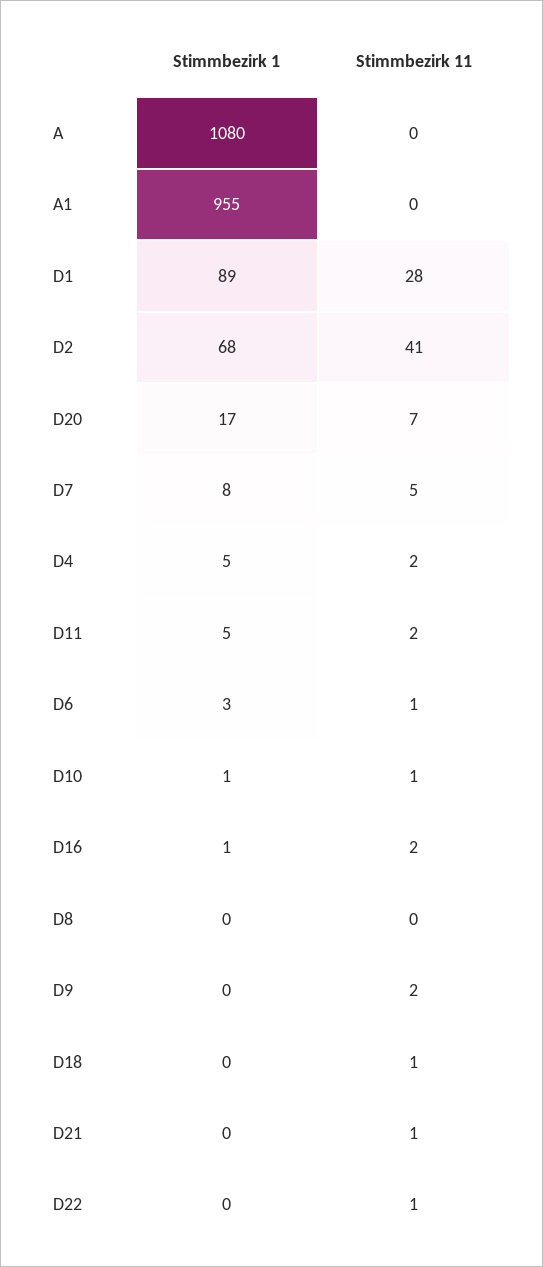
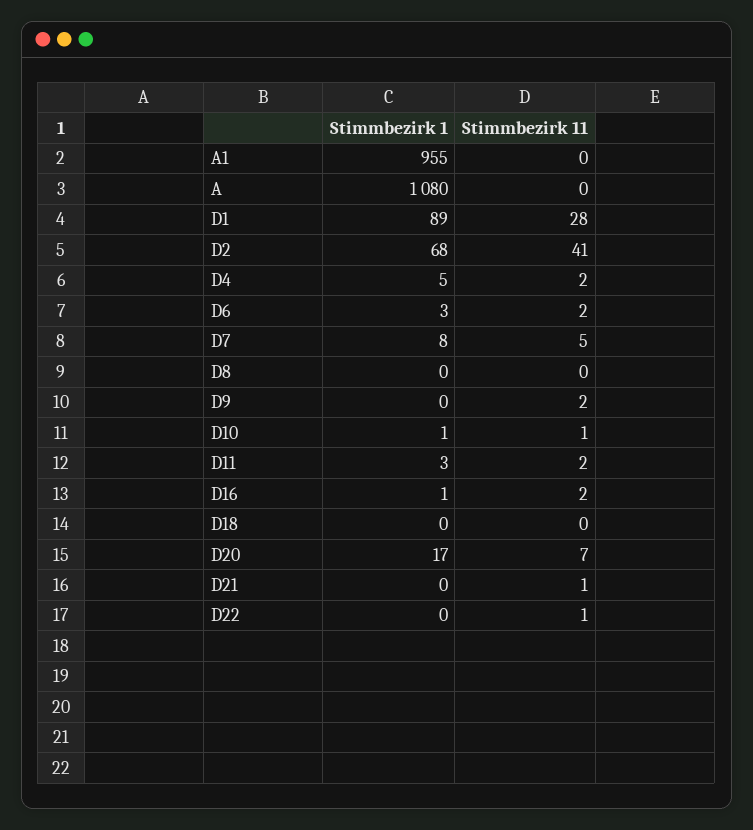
  {
    "Stimmbezirk 1": {
      "A": 1080,
      "A1": 955,
      "D1": 89,
      "D2": 68,
      "D20": 17,
      "D7": 8,
      "D4": 5,
-     "D11": 5,
+     "D11": 3,
      "D6": 3,
      "D10": 1,
      "D16": 1,
      "D8": 0,
      "D9": 0,
      "D18": 0,
      "D21": 0,
      "D22": 0
    },
    "Stimmbezirk 11": {
      "A": 0,
      "A1": 0,
      "D1": 28,
      "D2": 41,
      "D20": 7,
      "D7": 5,
      "D4": 2,
      "D11": 2,
-     "D6": 1,
+     "D6": 2,
      "D10": 1,
      "D16": 2,
      "D8": 0,
      "D9": 2,
-     "D18": 1,
+     "D18": 0,
      "D21": 1,
      "D22": 1
    }
  }

